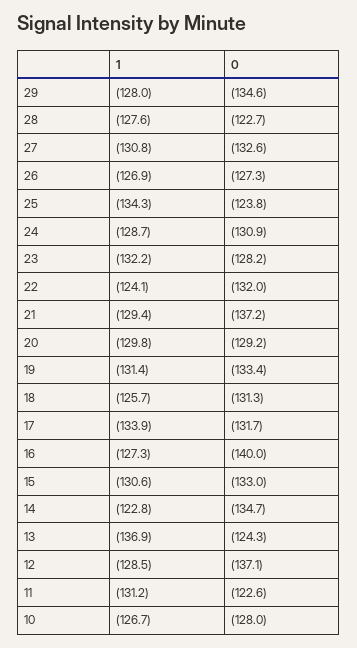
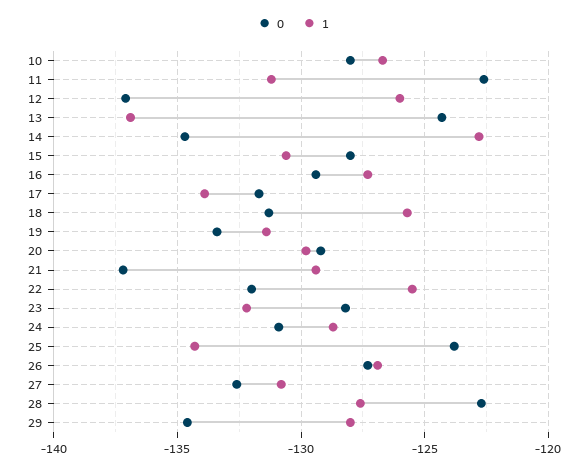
  {
    "1": {
      "29": -128,
      "28": -127.6,
      "27": -130.8,
      "26": -126.9,
      "25": -134.3,
      "24": -128.7,
      "23": -132.2,
-     "22": -124.1,
+     "22": -125.5,
      "21": -129.4,
      "20": -129.8,
      "19": -131.4,
      "18": -125.7,
      "17": -133.9,
      "16": -127.3,
      "15": -130.6,
      "14": -122.8,
      "13": -136.9,
-     "12": -128.5,
+     "12": -126,
      "11": -131.2,
      "10": -126.7
    },
    "0": {
      "29": -134.6,
      "28": -122.7,
      "27": -132.6,
      "26": -127.3,
      "25": -123.8,
      "24": -130.9,
      "23": -128.2,
      "22": -132,
      "21": -137.2,
      "20": -129.2,
      "19": -133.4,
      "18": -131.3,
      "17": -131.7,
-     "16": -140,
+     "16": -129.5,
-     "15": -133,
+     "15": -128,
      "14": -134.7,
      "13": -124.3,
      "12": -137.1,
      "11": -122.6,
      "10": -128
    }
  }

